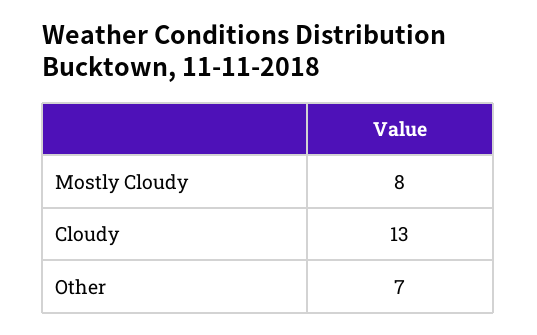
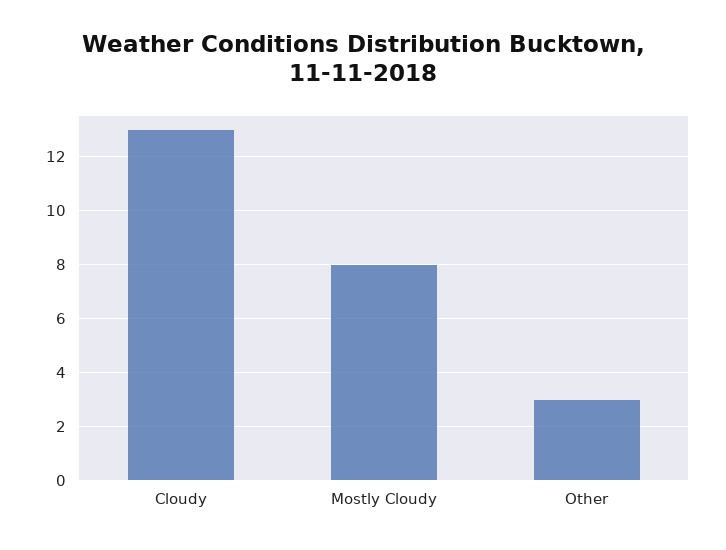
  {
    "Mostly Cloudy": 8,
    "Cloudy": 13,
-   "Other": 7
+   "Other": 3
  }

